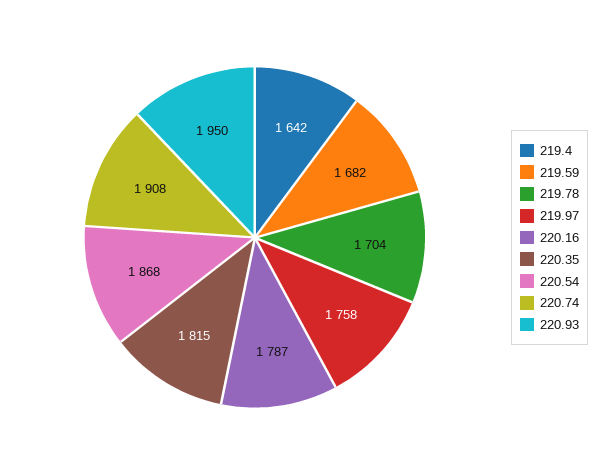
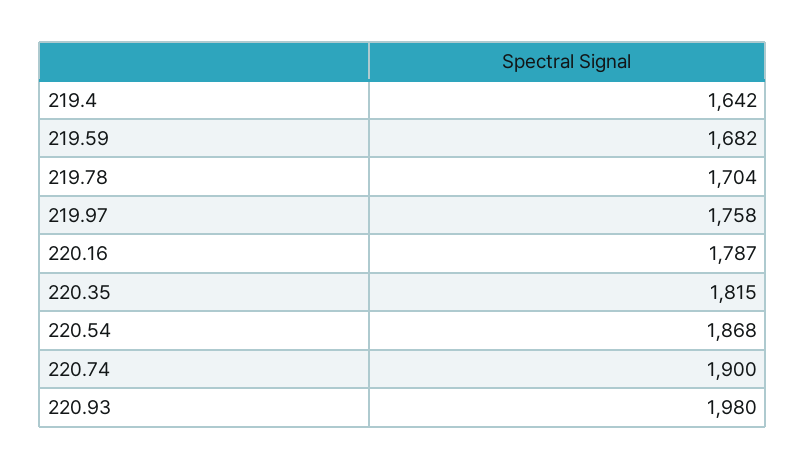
  {
    "219.4": 1642,
    "219.59": 1682,
    "219.78": 1704,
    "219.97": 1758,
    "220.16": 1787,
    "220.35": 1815,
    "220.54": 1868,
-   "220.74": 1908,
+   "220.74": 1900,
-   "220.93": 1950
+   "220.93": 1980
  }

